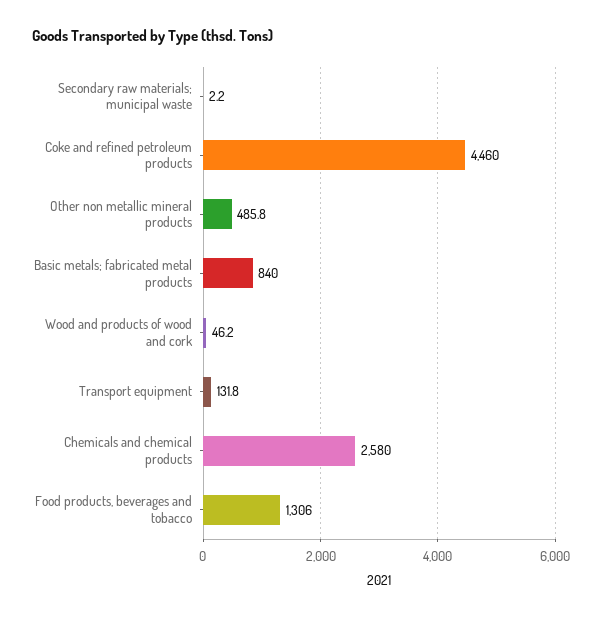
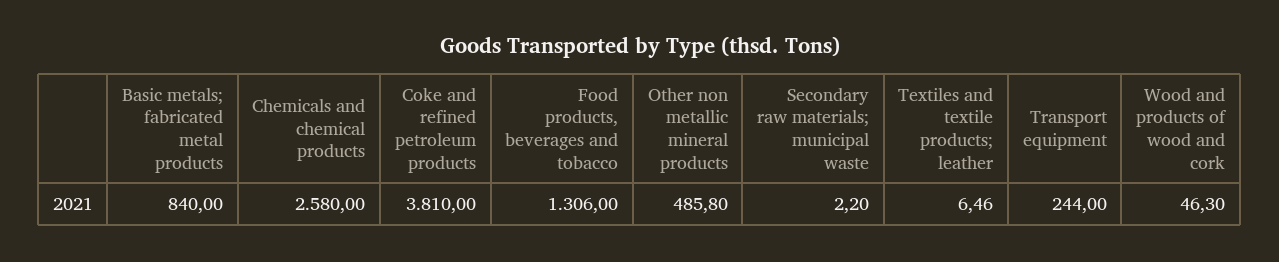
  {
    "Secondary raw materials; municipal waste": 2.2,
-   "Coke and refined petroleum products": 4460,
+   "Coke and refined petroleum products": 3810,
    "Other non metallic mineral products": 485.8,
    "Basic metals; fabricated metal products": 840,
-   "Wood and products of wood and cork": 46.2,
+   "Wood and products of wood and cork": 46.3,
-   "Transport equipment": 131.8,
+   "Transport equipment": 244,
    "Chemicals and chemical products": 2580,
-   "Food products, beverages and tobacco": 1306
+   "Food products, beverages and tobacco": 1306,
+   "Textiles and textile products; leather": 6.46
  }

